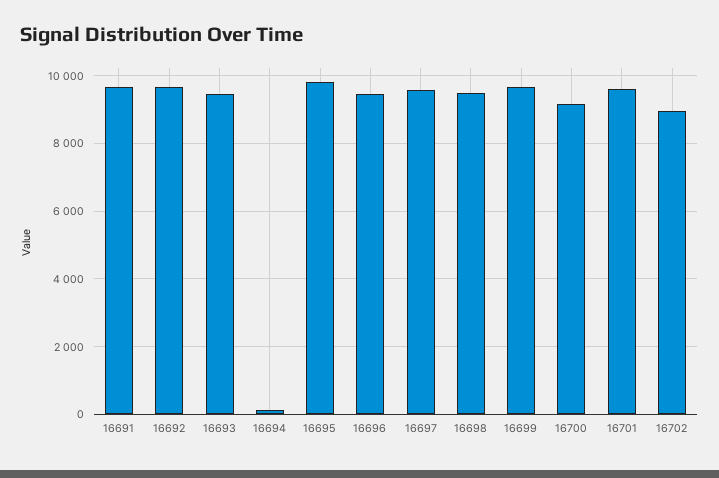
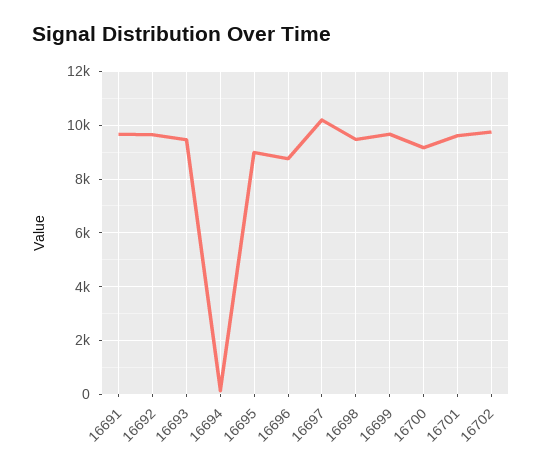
  {
    "16691": 9600,
    "16692": 9600,
    "16693": 9400,
    "16694": 200,
-   "16695": 9800,
+   "16695": 9000,
-   "16696": 9400,
+   "16696": 8750,
-   "16697": 9600,
+   "16697": 10250,
    "16698": 9400,
    "16699": 9600,
    "16700": 9200,
    "16701": 9600,
-   "16702": 9000
+   "16702": 9750
  }

